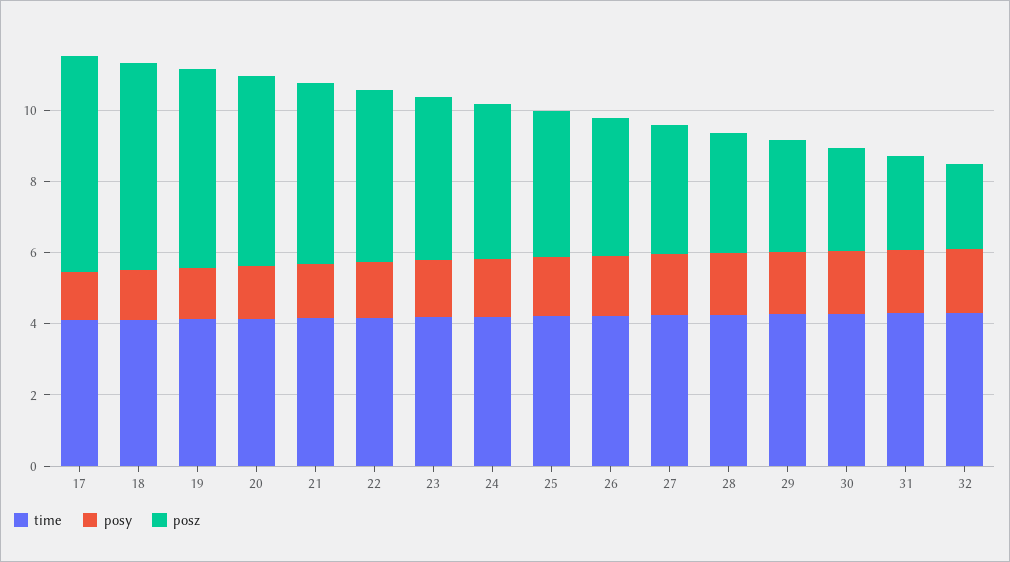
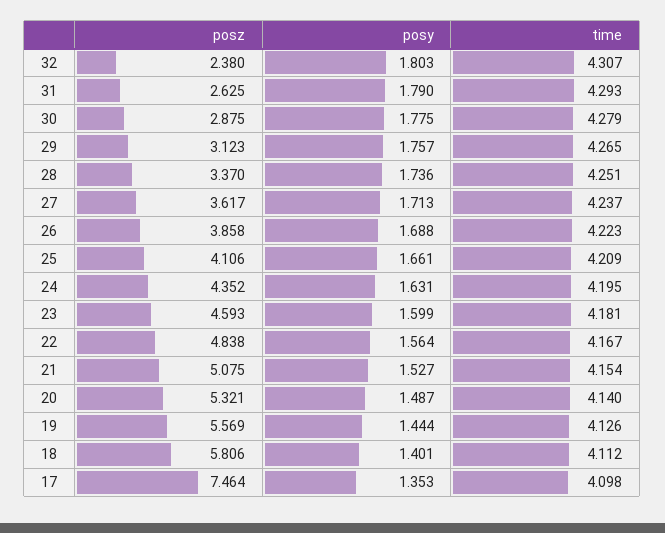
  {
    "time": {
      "17": 4.098,
      "18": 4.112,
      "19": 4.126,
      "20": 4.14,
      "21": 4.154,
      "22": 4.167,
      "23": 4.181,
      "24": 4.195,
      "25": 4.209,
      "26": 4.223,
      "27": 4.237,
      "28": 4.251,
      "29": 4.265,
      "30": 4.279,
      "31": 4.293,
      "32": 4.307
    },
    "posy": {
      "17": 1.353,
      "18": 1.401,
      "19": 1.444,
      "20": 1.487,
      "21": 1.527,
      "22": 1.564,
      "23": 1.599,
      "24": 1.631,
      "25": 1.661,
      "26": 1.688,
      "27": 1.713,
      "28": 1.736,
      "29": 1.757,
      "30": 1.775,
      "31": 1.79,
      "32": 1.803
    },
    "posz": {
-     "17": 6,
+     "17": 7.464,
      "18": 5.806,
      "19": 5.569,
      "20": 5.321,
      "21": 5.075,
      "22": 4.838,
      "23": 4.593,
      "24": 4.352,
      "25": 4.106,
      "26": 3.858,
      "27": 3.617,
      "28": 3.37,
      "29": 3.123,
      "30": 2.875,
      "31": 2.625,
      "32": 2.38
    }
  }

